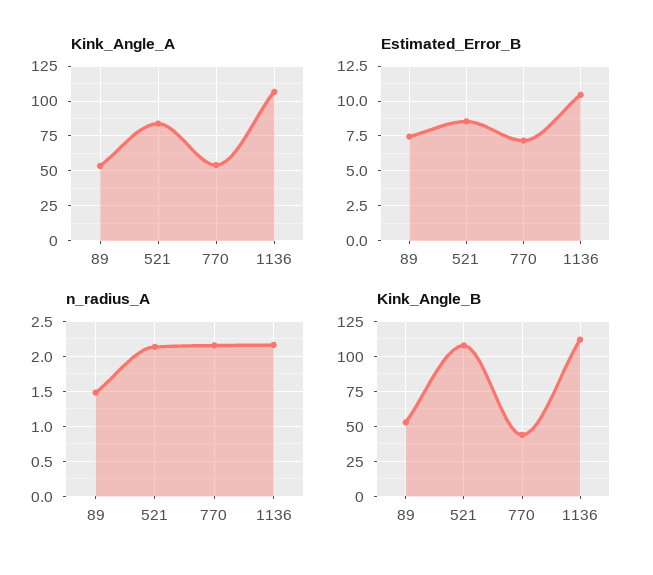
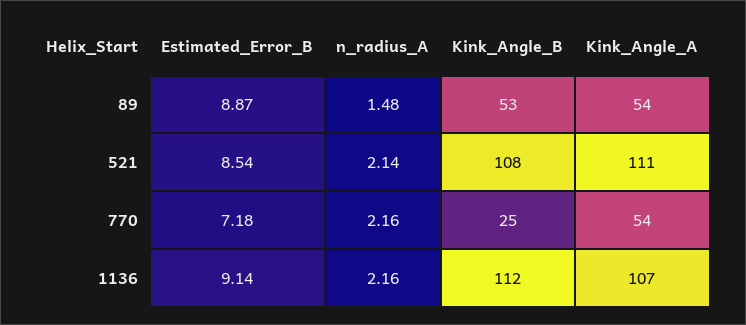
  {
    "Kink_Angle_A": {
      "89": 54,
-     "521": 85,
+     "521": 111,
      "770": 54,
      "1136": 107
    },
    "Estimated_Error_B": {
-     "89": 7.5,
+     "89": 8.87,
      "521": 8.54,
      "770": 7.18,
-     "1136": 10.5
+     "1136": 9.14
    },
    "n_radius_A": {
      "89": 1.48,
      "521": 2.14,
      "770": 2.16,
      "1136": 2.16
    },
    "Kink_Angle_B": {
      "89": 53,
      "521": 108,
-     "770": 45,
+     "770": 25,
      "1136": 112
    }
  }

